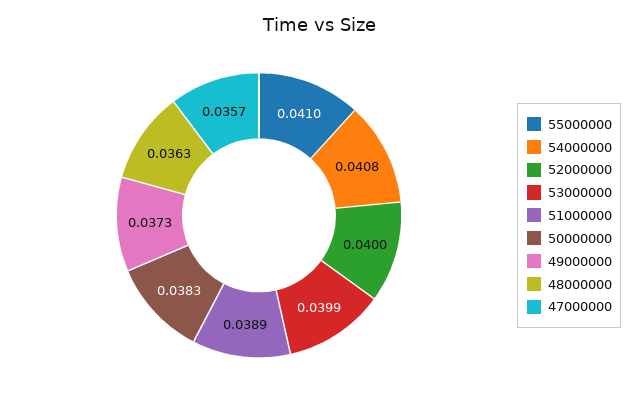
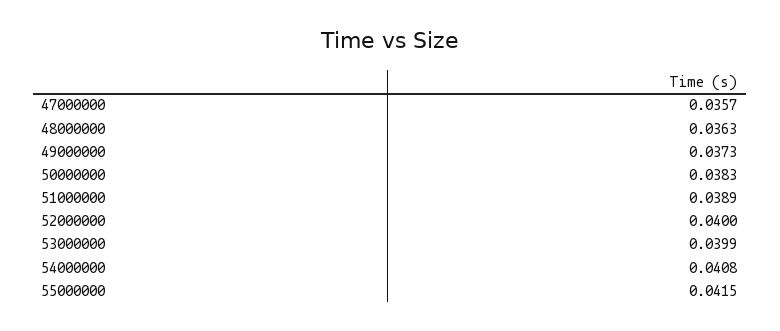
  {
-   "55000000": 0.041,
+   "55000000": 0.0415,
    "54000000": 0.0408,
    "52000000": 0.04,
    "53000000": 0.0399,
    "51000000": 0.0389,
    "50000000": 0.0383,
    "49000000": 0.0373,
    "48000000": 0.0363,
    "47000000": 0.0357
  }

